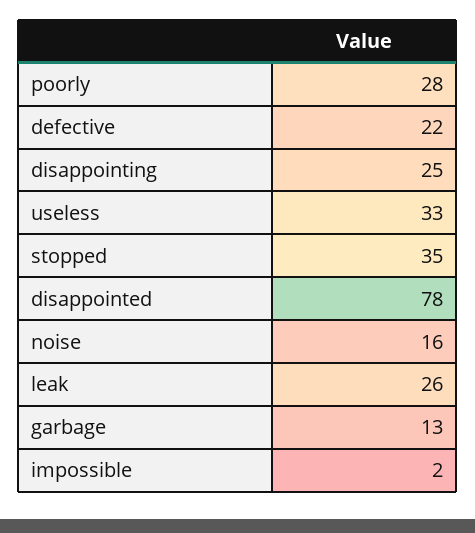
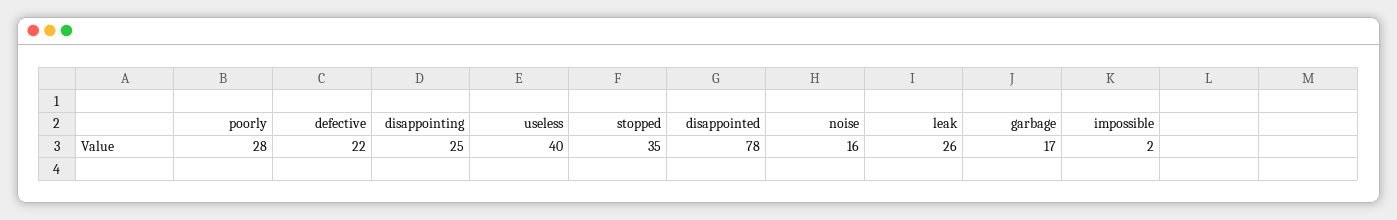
  {
    "poorly": 28,
    "defective": 22,
    "disappointing": 25,
-   "useless": 33,
+   "useless": 40,
    "stopped": 35,
    "disappointed": 78,
    "noise": 16,
    "leak": 26,
-   "garbage": 13,
+   "garbage": 17,
    "impossible": 2
  }

